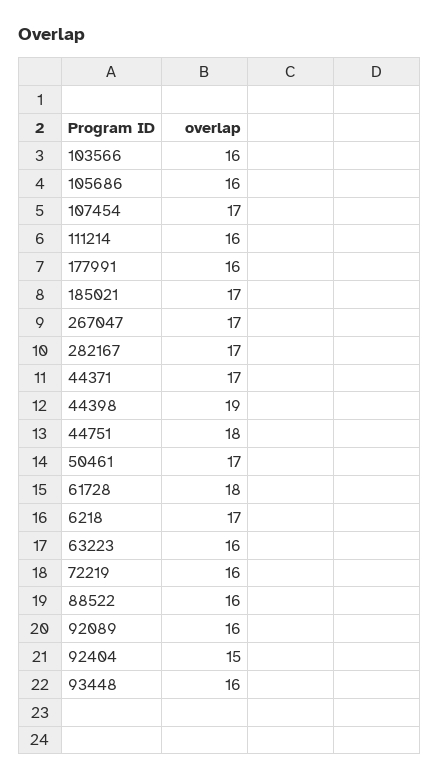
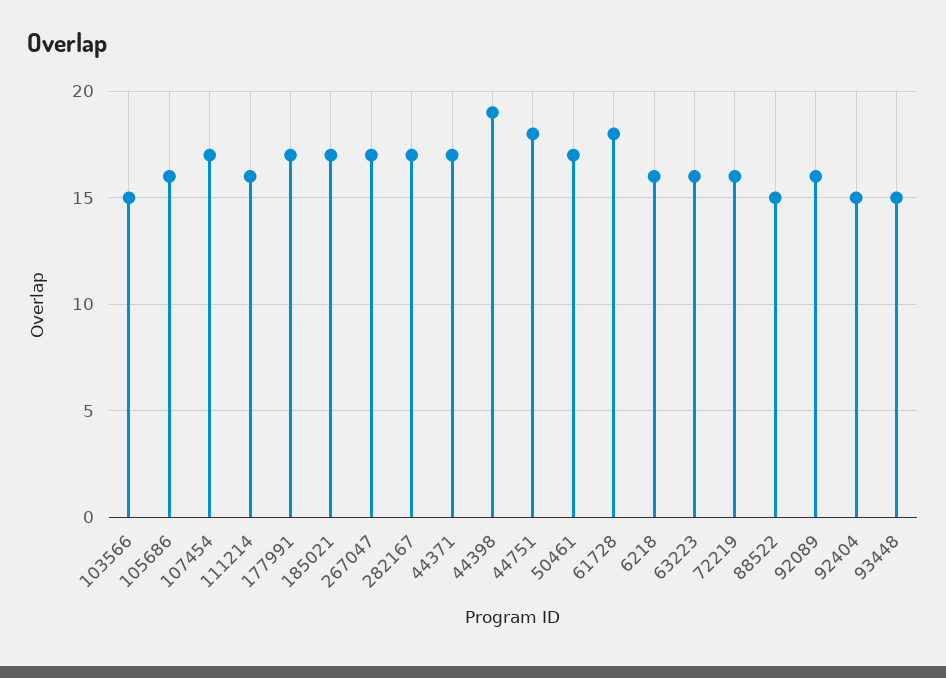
  {
-   "103566": 16,
+   "103566": 15,
    "105686": 16,
    "107454": 17,
    "111214": 16,
-   "177991": 16,
+   "177991": 17,
    "185021": 17,
    "267047": 17,
    "282167": 17,
    "44371": 17,
    "44398": 19,
    "44751": 18,
    "50461": 17,
    "61728": 18,
-   "6218": 17,
+   "6218": 16,
    "63223": 16,
    "72219": 16,
-   "88522": 16,
+   "88522": 15,
    "92089": 16,
    "92404": 15,
-   "93448": 16
+   "93448": 15
  }

